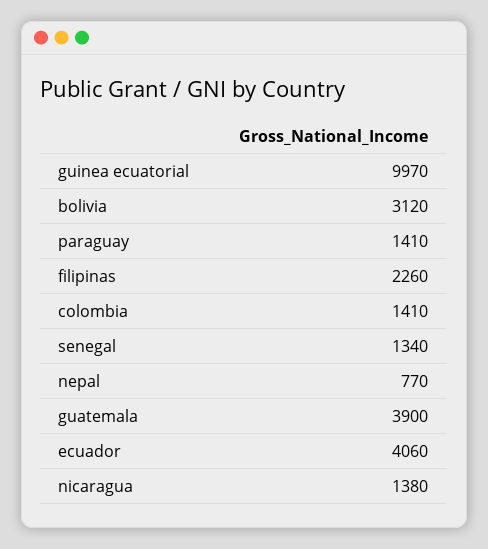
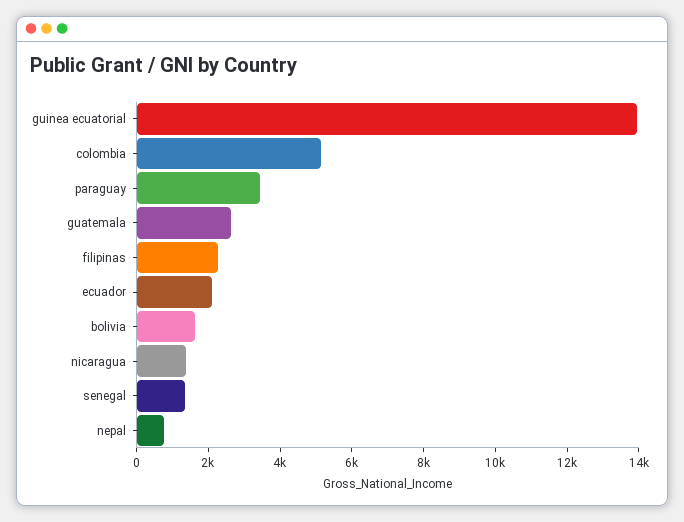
  {
-   "guinea ecuatorial": 9970,
+   "guinea ecuatorial": 14000,
-   "bolivia": 3120,
+   "bolivia": 1500,
-   "paraguay": 1410,
+   "paraguay": 3500,
    "filipinas": 2260,
-   "colombia": 1410,
+   "colombia": 5000,
    "senegal": 1340,
    "nepal": 770,
-   "guatemala": 3900,
+   "guatemala": 2500,
-   "ecuador": 4060,
+   "ecuador": 2000,
    "nicaragua": 1380
  }

